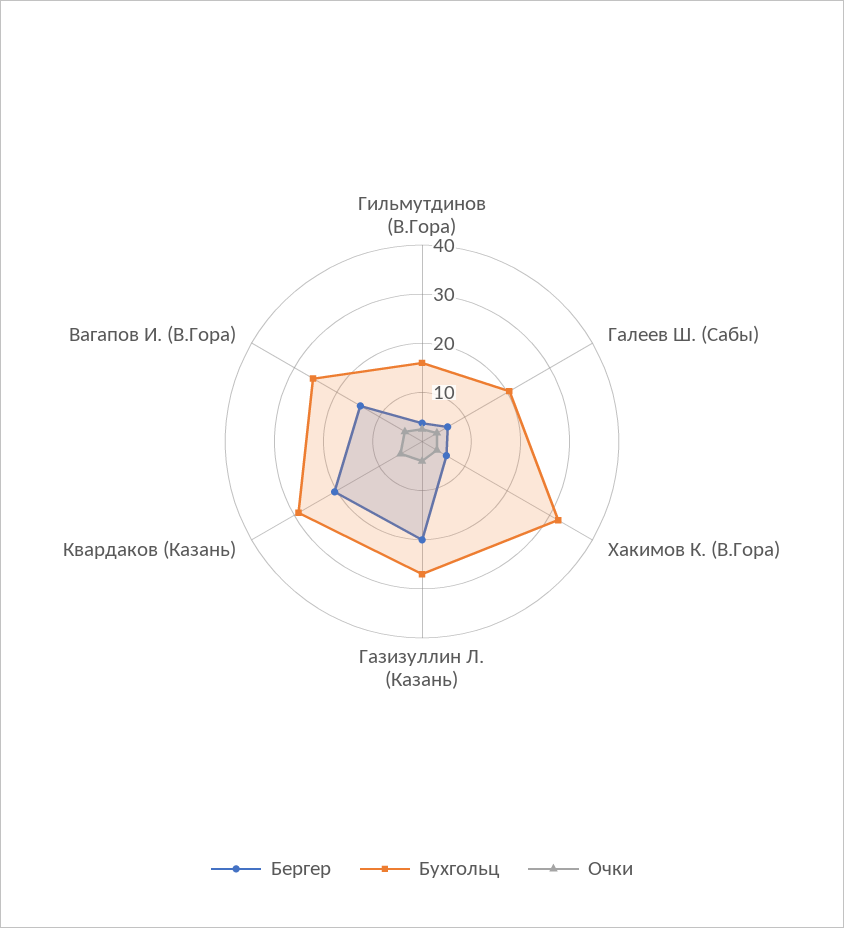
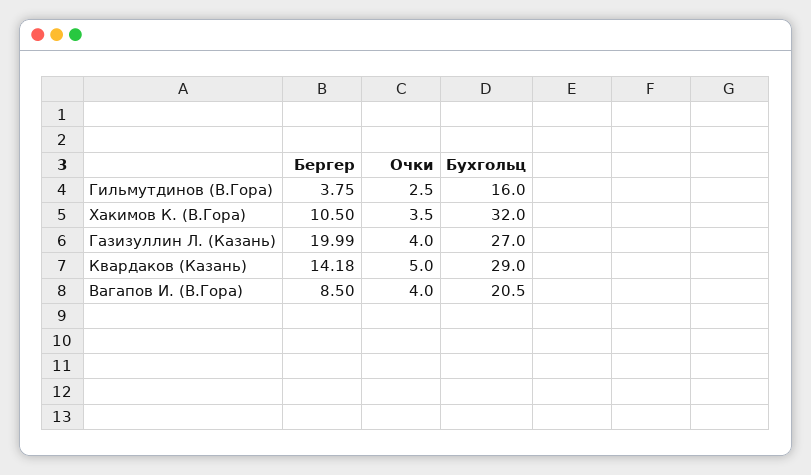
  {
    "Бергер": {
      "Гильмутдинов (В.Гора)": 3.75,
-     "Галеев Ш. (Сабы)": 6,
-     "Хакимов К. (В.Гора)": 6,
+     "Хакимов К. (В.Гора)": 10.5,
      "Газизуллин Л. (Казань)": 19.99,
-     "Квардаков (Казань)": 20,
+     "Квардаков (Казань)": 14.18,
-     "Вагапов И. (В.Гора)": 14
+     "Вагапов И. (В.Гора)": 8.5
    },
    "Бухгольц": {
      "Гильмутдинов (В.Гора)": 16,
-     "Галеев Ш. (Сабы)": 20,
      "Хакимов К. (В.Гора)": 32,
      "Газизуллин Л. (Казань)": 27,
      "Квардаков (Казань)": 29,
-     "Вагапов И. (В.Гора)": 26
+     "Вагапов И. (В.Гора)": 20.5
    },
    "Очки": {
      "Гильмутдинов (В.Гора)": 2.5,
-     "Галеев Ш. (Сабы)": 4,
      "Хакимов К. (В.Гора)": 3.5,
      "Газизуллин Л. (Казань)": 4,
      "Квардаков (Казань)": 5,
      "Вагапов И. (В.Гора)": 4
    }
  }

